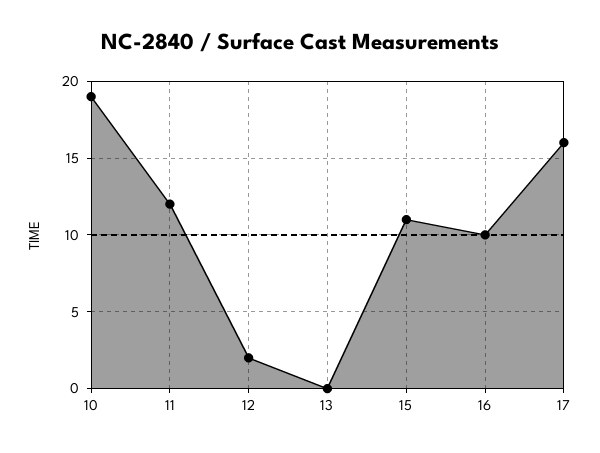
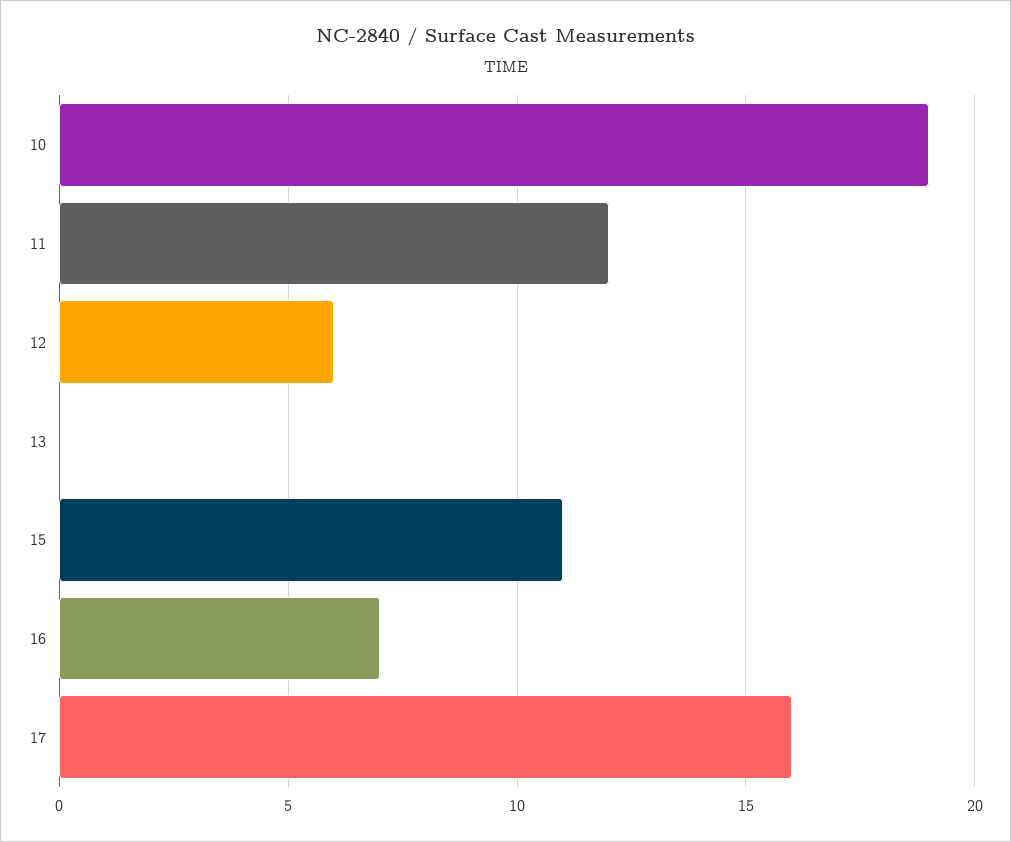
  {
    "10": 19,
    "11": 12,
-   "12": 2,
+   "12": 6,
    "13": 0,
    "15": 11,
-   "16": 10,
+   "16": 7,
    "17": 16
  }

